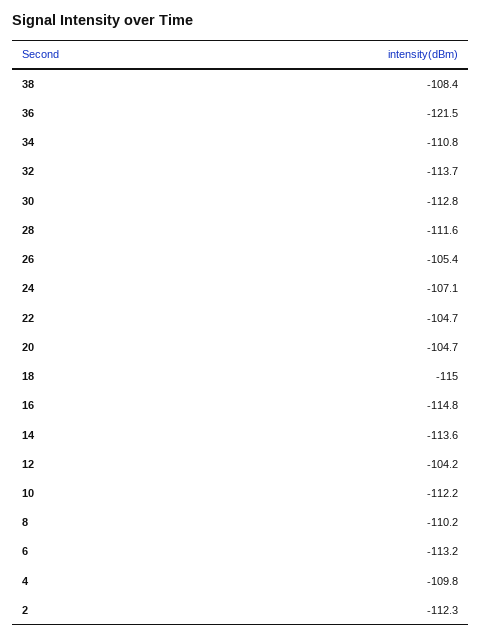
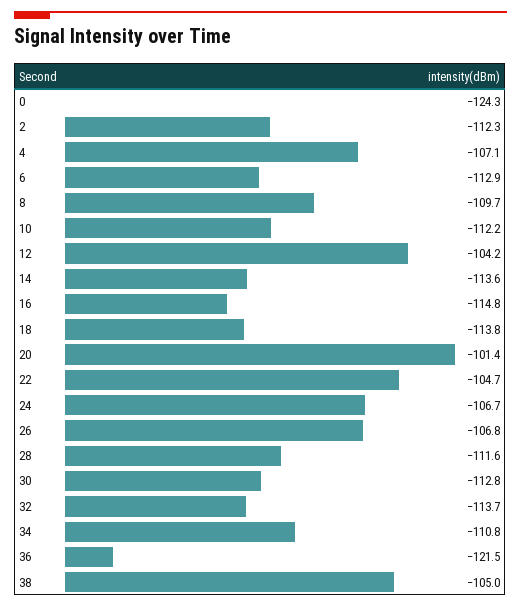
  {
-   "38": -108.4,
+   "38": -105,
    "36": -121.5,
    "34": -110.8,
    "32": -113.7,
    "30": -112.8,
    "28": -111.6,
-   "26": -105.4,
+   "26": -106.8,
-   "24": -107.1,
+   "24": -106.7,
    "22": -104.7,
-   "20": -104.7,
+   "20": -101.4,
-   "18": -115,
+   "18": -113.8,
    "16": -114.8,
    "14": -113.6,
    "12": -104.2,
    "10": -112.2,
-   "8": -110.2,
+   "8": -109.7,
-   "6": -113.2,
+   "6": -112.9,
-   "4": -109.8,
+   "4": -107.1,
-   "2": -112.3
+   "2": -112.3,
+   "0": -124.3
  }

